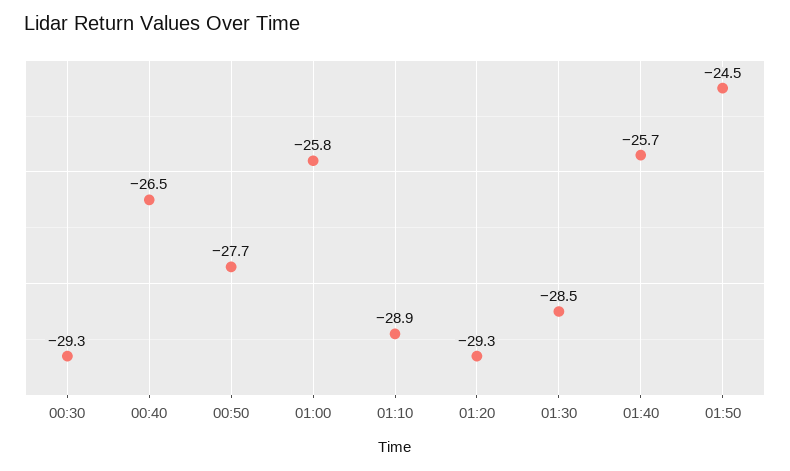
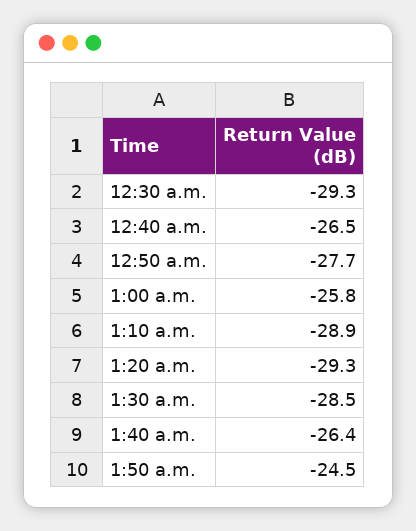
  {
    "00:30": -29.3,
    "00:40": -26.5,
    "00:50": -27.7,
    "01:00": -25.8,
    "01:10": -28.9,
    "01:20": -29.3,
    "01:30": -28.5,
-   "01:40": -25.7,
+   "01:40": -26.4,
    "01:50": -24.5
  }

